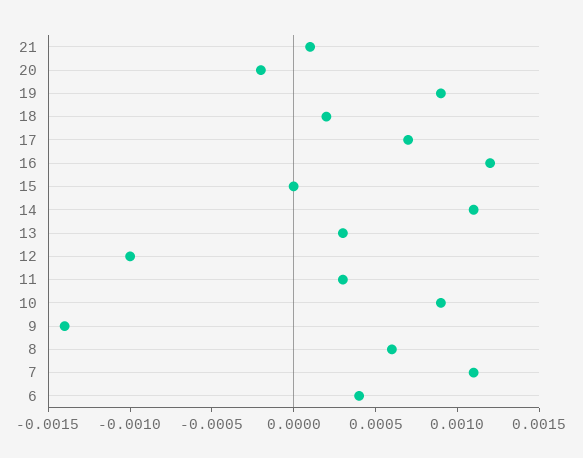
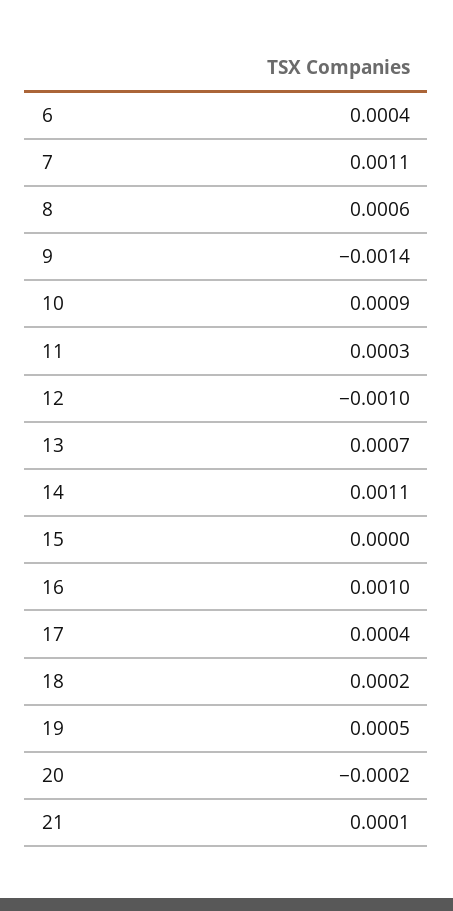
  {
    "21": 0.0001,
    "20": -0.0002,
-   "19": 0.0009,
+   "19": 0.0005,
    "18": 0.0002,
-   "17": 0.0007,
+   "17": 0.0004,
-   "16": 0.0012,
+   "16": 0.001,
    "15": 0,
    "14": 0.0011,
-   "13": 0.0003,
+   "13": 0.0007,
    "12": -0.001,
    "11": 0.0003,
    "10": 0.0009,
    "9": -0.0014,
    "8": 0.0006,
    "7": 0.0011,
    "6": 0.0004
  }

